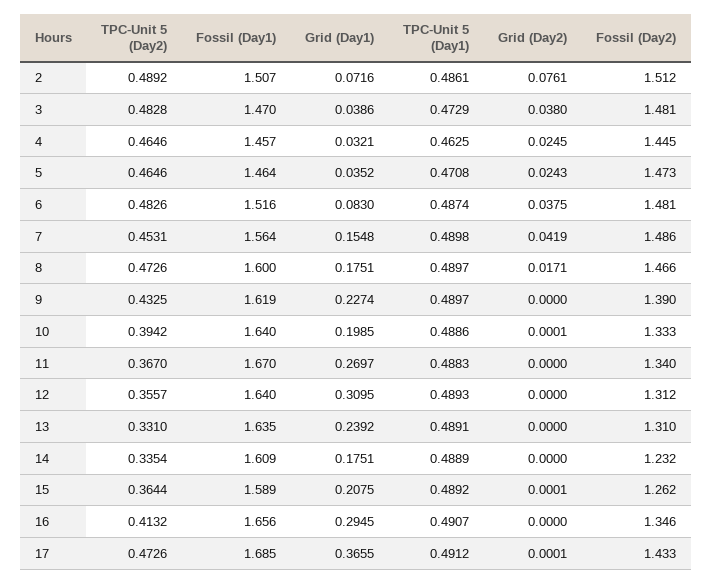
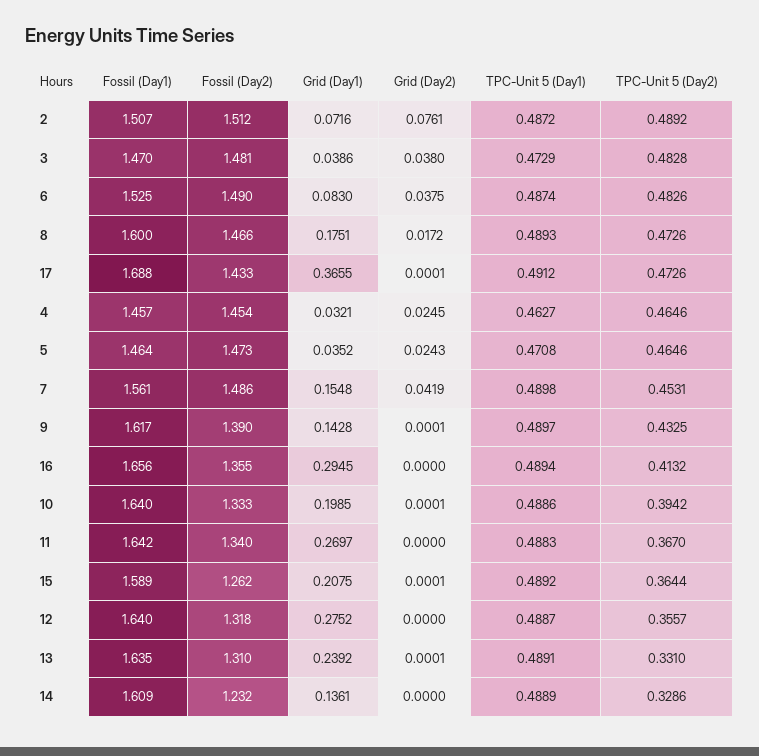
  {
    "TPC-Unit 5 (Day2)": {
      "2": 0.4892,
      "3": 0.4828,
      "4": 0.4646,
      "5": 0.4646,
      "6": 0.4826,
      "7": 0.4531,
      "8": 0.4726,
      "9": 0.4325,
      "10": 0.3942,
      "11": 0.367,
      "12": 0.3557,
      "13": 0.331,
-     "14": 0.3354,
+     "14": 0.3286,
      "15": 0.3644,
      "16": 0.4132,
      "17": 0.4726
    },
    "Fossil (Day1)": {
      "2": 1.507,
      "3": 1.47,
      "4": 1.457,
      "5": 1.464,
-     "6": 1.516,
+     "6": 1.525,
-     "7": 1.564,
+     "7": 1.561,
      "8": 1.6,
-     "9": 1.619,
+     "9": 1.617,
      "10": 1.64,
-     "11": 1.67,
+     "11": 1.642,
      "12": 1.64,
      "13": 1.635,
      "14": 1.609,
      "15": 1.589,
      "16": 1.656,
-     "17": 1.685
+     "17": 1.688
    },
    "Grid (Day1)": {
      "2": 0.0716,
      "3": 0.0386,
      "4": 0.0321,
      "5": 0.0352,
      "6": 0.083,
      "7": 0.1548,
      "8": 0.1751,
-     "9": 0.2274,
+     "9": 0.1428,
      "10": 0.1985,
      "11": 0.2697,
-     "12": 0.3095,
+     "12": 0.2752,
      "13": 0.2392,
-     "14": 0.1751,
+     "14": 0.1361,
      "15": 0.2075,
      "16": 0.2945,
      "17": 0.3655
    },
    "TPC-Unit 5 (Day1)": {
-     "2": 0.4861,
+     "2": 0.4872,
      "3": 0.4729,
-     "4": 0.4625,
+     "4": 0.4627,
      "5": 0.4708,
      "6": 0.4874,
      "7": 0.4898,
-     "8": 0.4897,
+     "8": 0.4893,
      "9": 0.4897,
      "10": 0.4886,
      "11": 0.4883,
-     "12": 0.4893,
+     "12": 0.4887,
      "13": 0.4891,
      "14": 0.4889,
      "15": 0.4892,
-     "16": 0.4907,
+     "16": 0.4894,
      "17": 0.4912
    },
    "Grid (Day2)": {
      "2": 0.0761,
      "3": 0.038,
      "4": 0.0245,
      "5": 0.0243,
      "6": 0.0375,
      "7": 0.0419,
-     "8": 0.0171,
+     "8": 0.0172,
-     "9": 0,
+     "9": 0.0001,
      "10": 0.0001,
      "11": 0,
      "12": 0,
-     "13": 0,
+     "13": 0.0001,
      "14": 0,
      "15": 0.0001,
      "16": 0,
      "17": 0.0001
    },
    "Fossil (Day2)": {
      "2": 1.512,
      "3": 1.481,
-     "4": 1.445,
+     "4": 1.454,
      "5": 1.473,
-     "6": 1.481,
+     "6": 1.49,
      "7": 1.486,
      "8": 1.466,
      "9": 1.39,
      "10": 1.333,
      "11": 1.34,
-     "12": 1.312,
+     "12": 1.318,
      "13": 1.31,
      "14": 1.232,
      "15": 1.262,
-     "16": 1.346,
+     "16": 1.355,
      "17": 1.433
    }
  }

